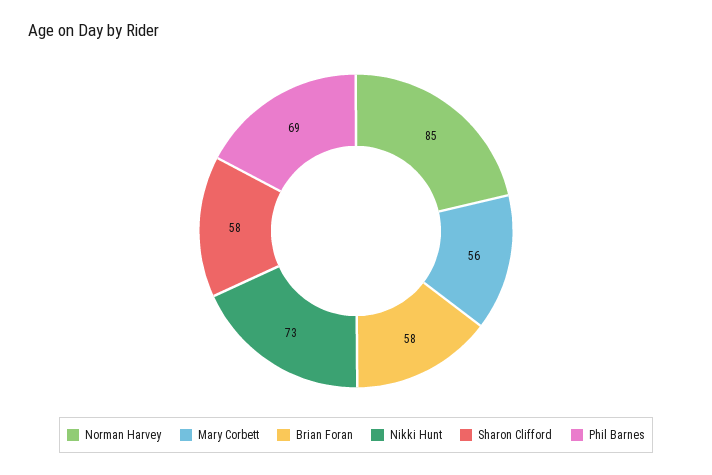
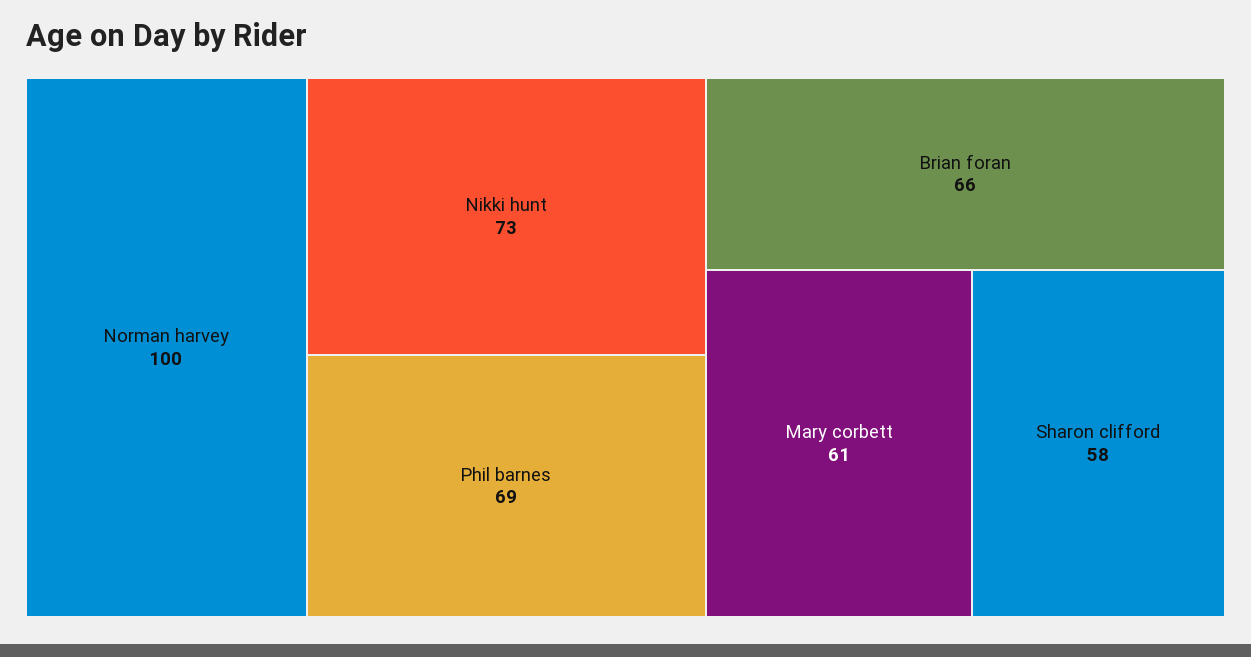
  {
-   "Norman Harvey": 85,
+   "Norman Harvey": 100,
-   "Mary Corbett": 56,
+   "Mary Corbett": 61,
-   "Brian Foran": 58,
+   "Brian Foran": 66,
    "Nikki Hunt": 73,
    "Sharon Clifford": 58,
    "Phil Barnes": 69
  }

